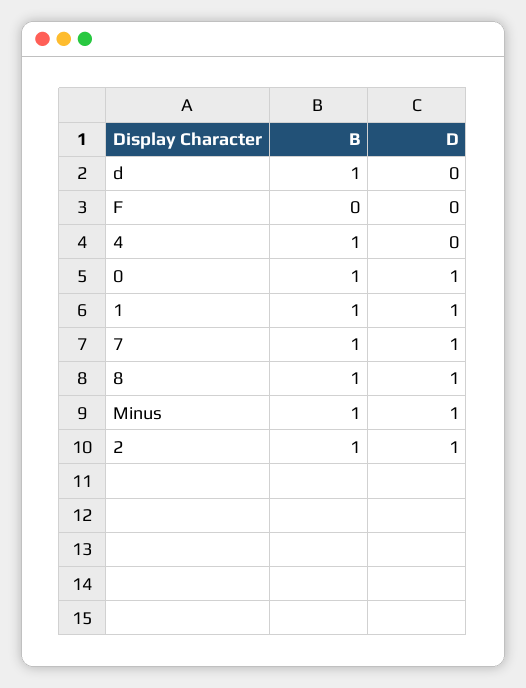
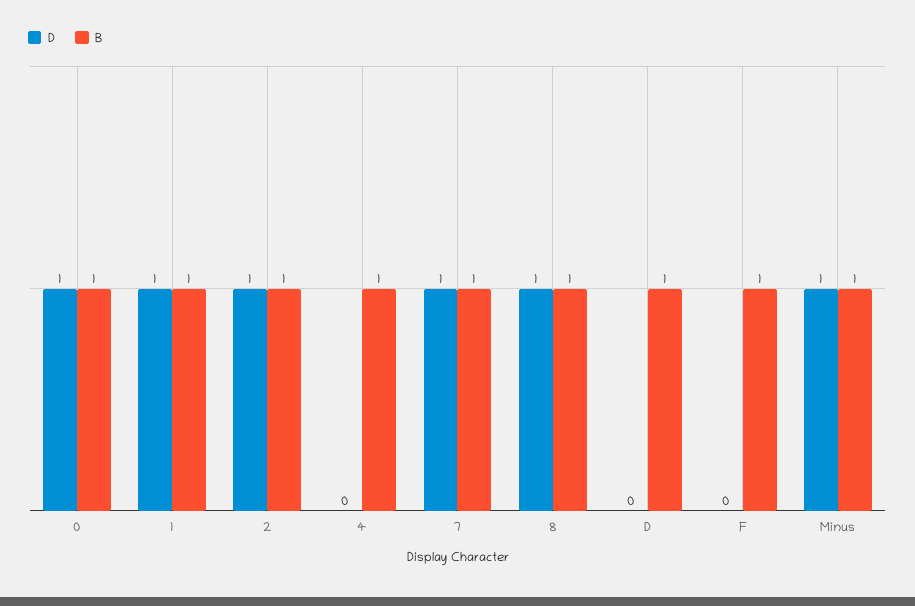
  {
    "B": {
      "d": 1,
-     "F": 0,
+     "F": 1,
      "4": 1,
      "0": 1,
      "1": 1,
      "7": 1,
      "8": 1,
      "Minus": 1,
      "2": 1
    },
    "D": {
      "d": 0,
      "F": 0,
      "4": 0,
      "0": 1,
      "1": 1,
      "7": 1,
      "8": 1,
      "Minus": 1,
      "2": 1
    }
  }

